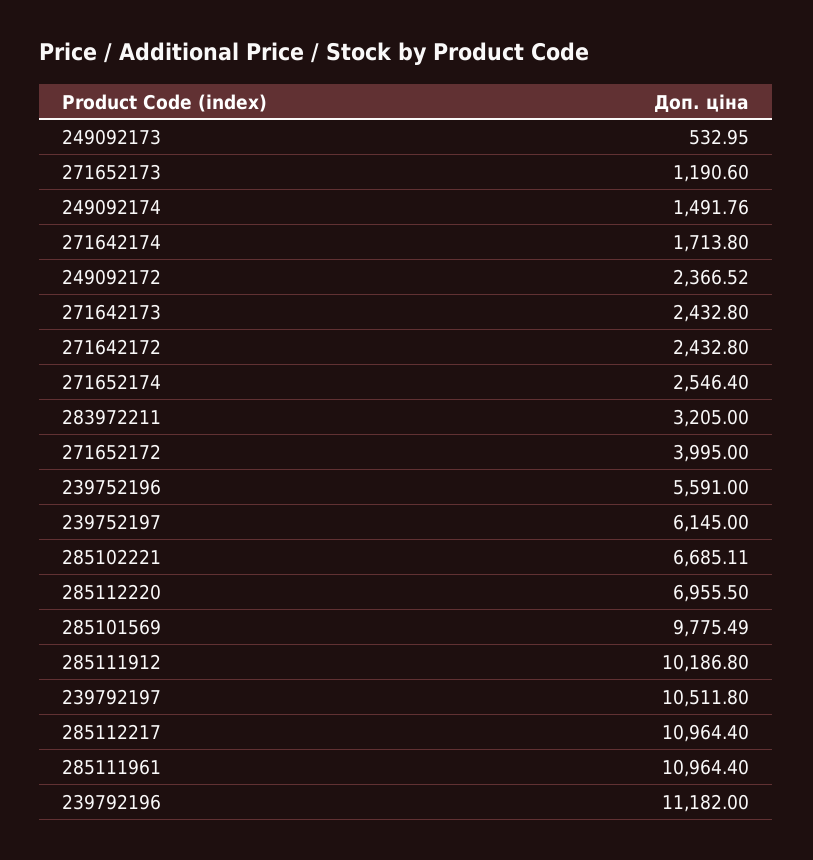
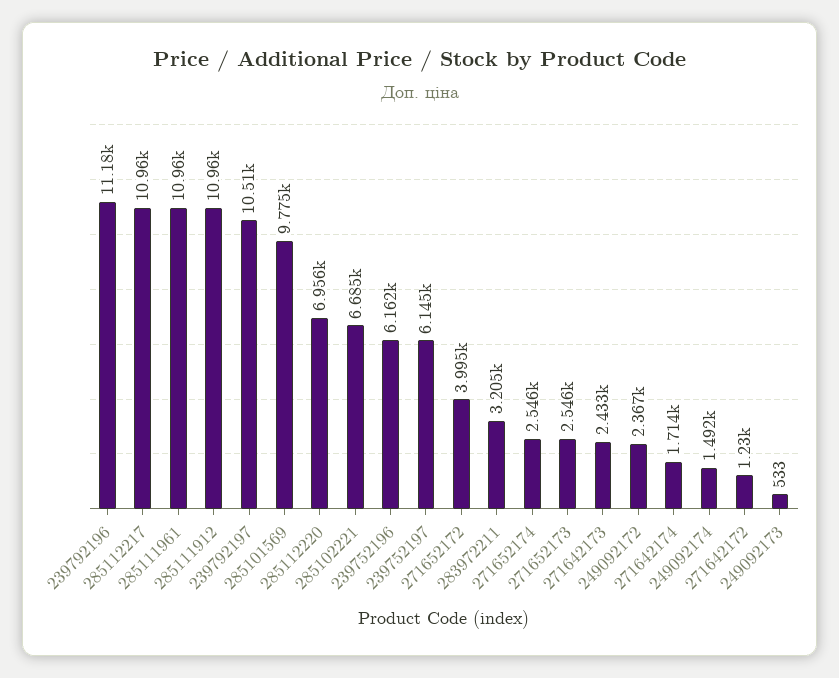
  {
    "249092173": 532.95,
-   "271652173": 1190.6,
+   "271652173": 2546,
    "249092174": 1491.76,
    "271642174": 1713.8,
    "249092172": 2366.52,
    "271642173": 2432.8,
-   "271642172": 2432.8,
+   "271642172": 1230,
    "271652174": 2546.4,
    "283972211": 3205,
    "271652172": 3995,
-   "239752196": 5591,
+   "239752196": 6162,
    "239752197": 6145,
    "285102221": 6685.11,
    "285112220": 6955.5,
    "285101569": 9775.49,
-   "285111912": 10186.8,
+   "285111912": 10960,
    "239792197": 10511.8,
    "285112217": 10964.4,
    "285111961": 10964.4,
    "239792196": 11182
  }

